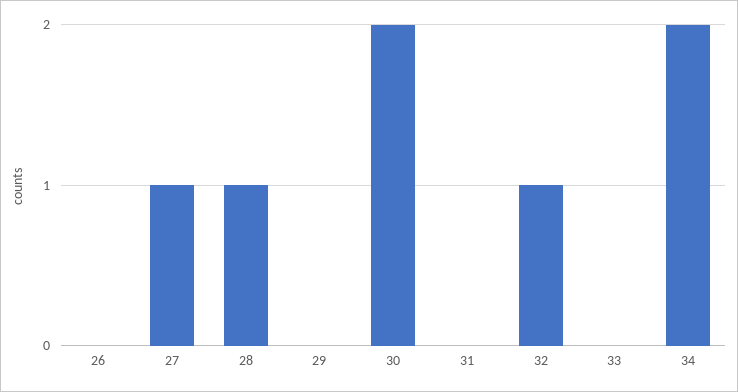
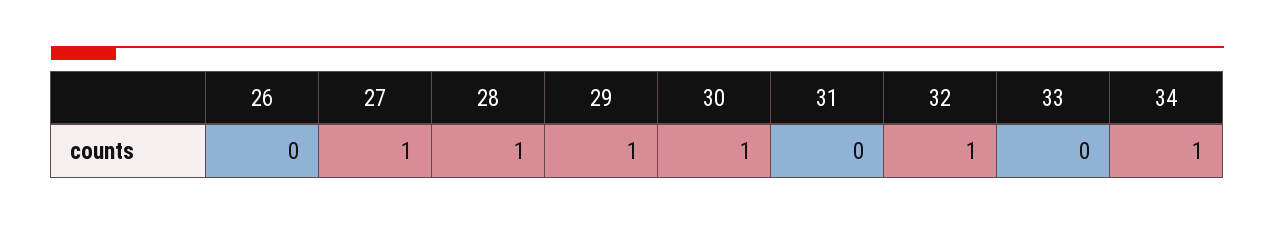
  {
    "26": 0,
    "27": 1,
    "28": 1,
-   "29": 0,
+   "29": 1,
-   "30": 2,
+   "30": 1,
    "31": 0,
    "32": 1,
    "33": 0,
-   "34": 2
+   "34": 1
  }

